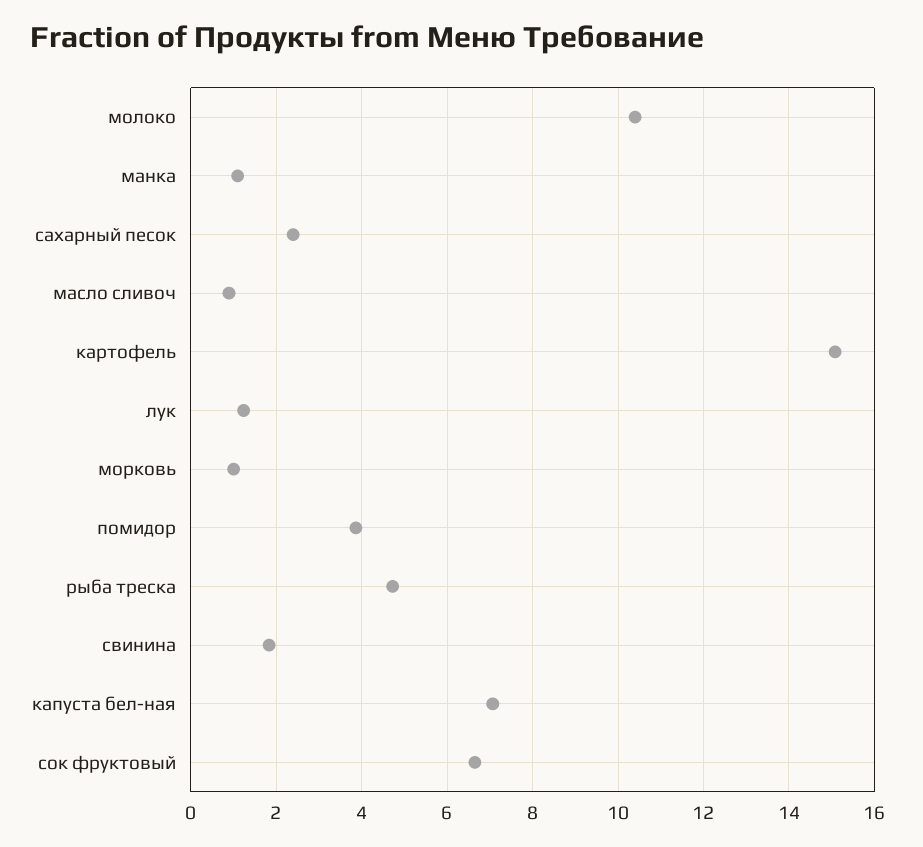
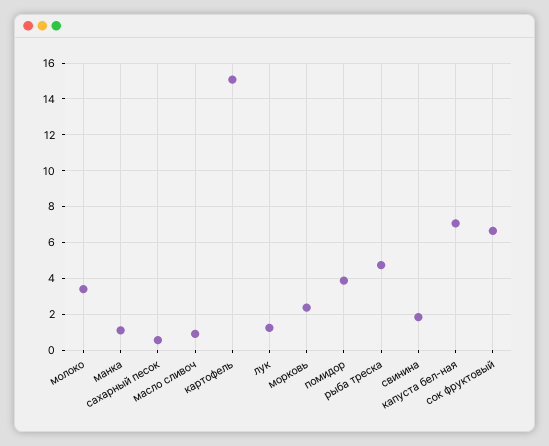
  {
-   "молоко": 10.4,
+   "молоко": 3.5,
    "манка": 1.2,
-   "сахарный песок": 2.4,
+   "сахарный песок": 0.5,
    "масло сливоч": 1,
    "картофель": 15,
    "лук": 1.2,
-   "морковь": 1,
+   "морковь": 2.5,
    "помидор": 3.8,
    "рыба треска": 4.8,
    "свинина": 1.8,
    "капуста бел-ная": 7,
    "сок фруктовый": 6.6
  }

